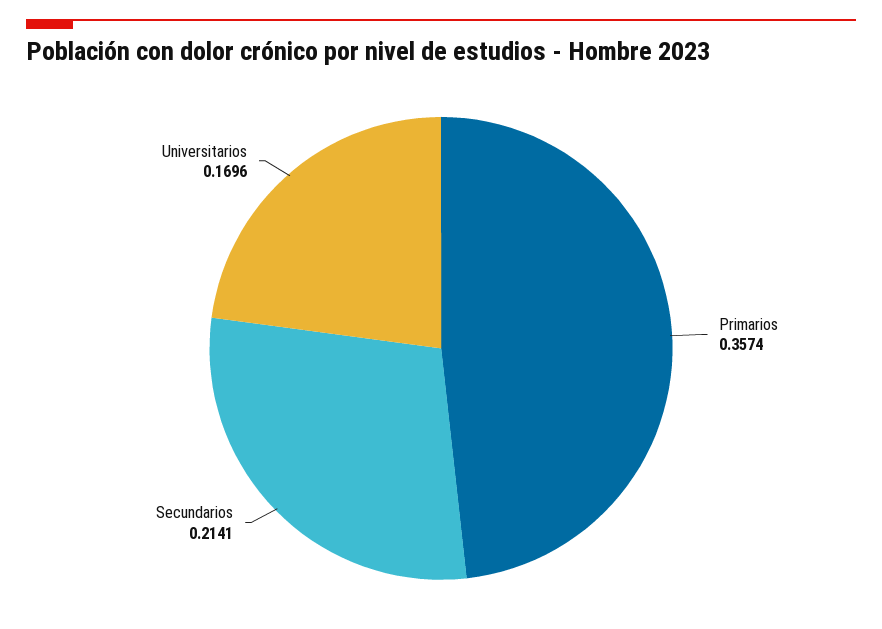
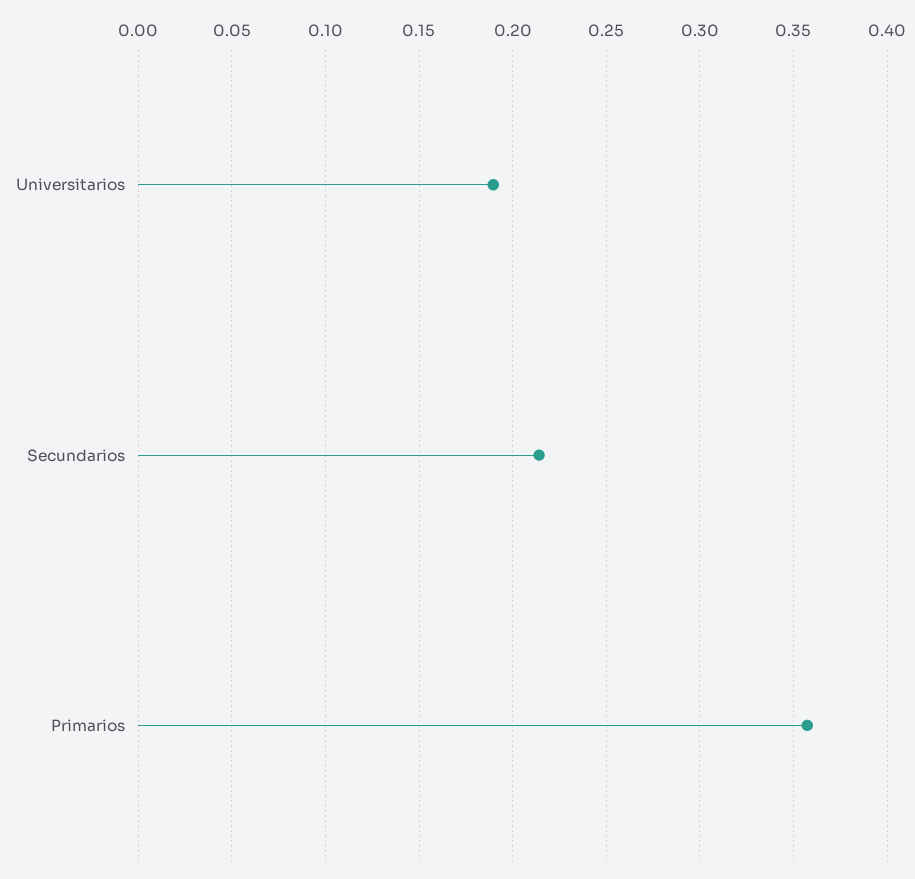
  {
    "Primarios": 0.3574,
    "Secundarios": 0.2141,
-   "Universitarios": 0.1696
+   "Universitarios": 0.19
  }

